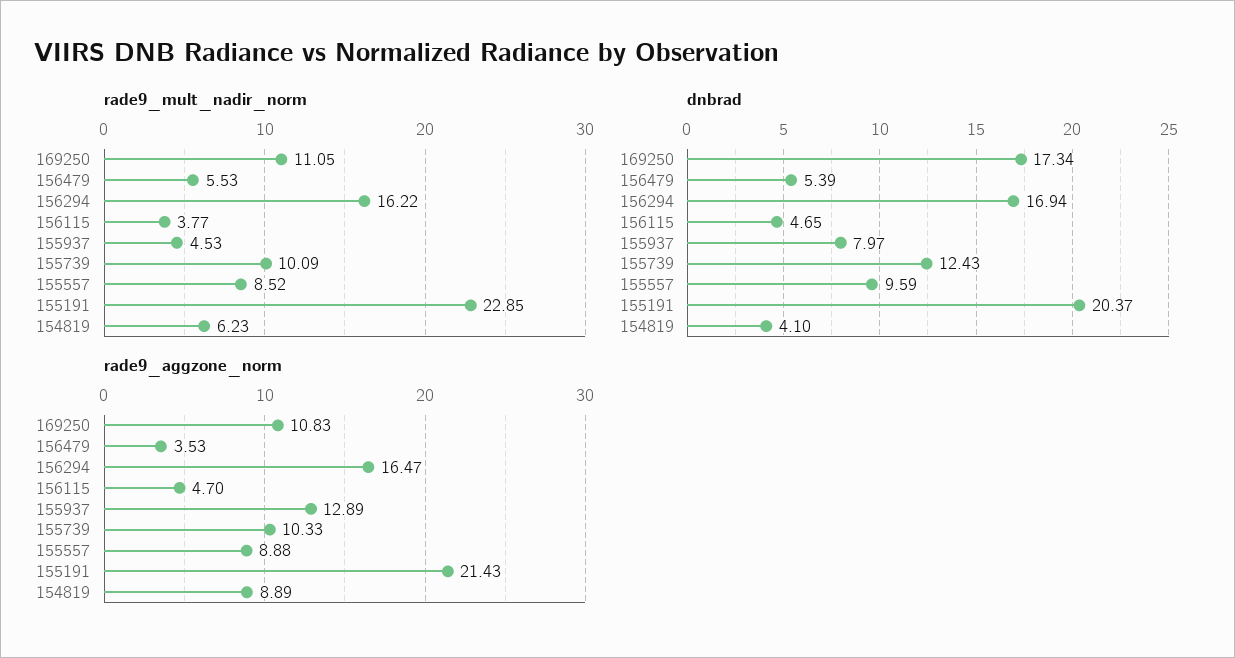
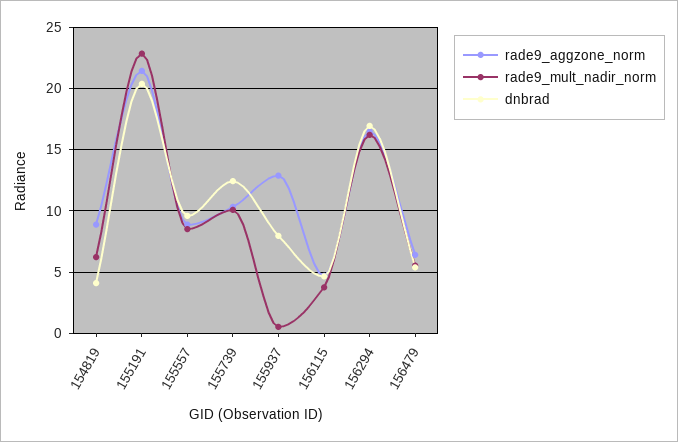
  {
    "rade9_mult_nadir_norm": {
-     "169250": 11.05,
      "156479": 5.53,
      "156294": 16.22,
      "156115": 3.77,
-     "155937": 4.53,
+     "155937": 0.5,
      "155739": 10.09,
      "155557": 8.52,
      "155191": 22.85,
      "154819": 6.23
    },
    "dnbrad": {
-     "169250": 17.34,
      "156479": 5.39,
      "156294": 16.94,
      "156115": 4.65,
      "155937": 7.97,
      "155739": 12.43,
      "155557": 9.59,
      "155191": 20.37,
      "154819": 4.1
    },
    "rade9_aggzone_norm": {
-     "169250": 10.83,
-     "156479": 3.53,
+     "156479": 6.5,
      "156294": 16.47,
      "156115": 4.7,
      "155937": 12.89,
      "155739": 10.33,
      "155557": 8.88,
      "155191": 21.43,
      "154819": 8.89
    }
  }

